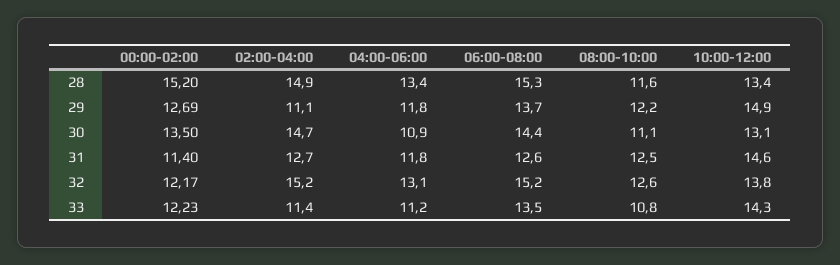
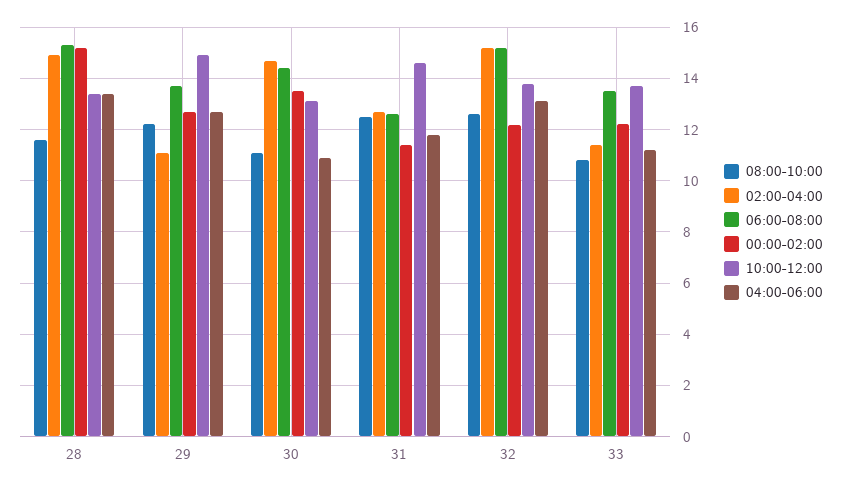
  {
    "00:00-02:00": {
      "28": 15.2,
      "29": 12.69,
      "30": 13.5,
      "31": 11.4,
      "32": 12.17,
      "33": 12.23
    },
    "02:00-04:00": {
      "28": 14.9,
      "29": 11.1,
      "30": 14.7,
      "31": 12.7,
      "32": 15.2,
      "33": 11.4
    },
    "04:00-06:00": {
      "28": 13.4,
-     "29": 11.8,
+     "29": 12.75,
      "30": 10.9,
      "31": 11.8,
      "32": 13.1,
      "33": 11.2
    },
    "06:00-08:00": {
      "28": 15.3,
      "29": 13.7,
      "30": 14.4,
      "31": 12.6,
      "32": 15.2,
      "33": 13.5
    },
    "08:00-10:00": {
      "28": 11.6,
      "29": 12.2,
      "30": 11.1,
      "31": 12.5,
      "32": 12.6,
      "33": 10.8
    },
    "10:00-12:00": {
      "28": 13.4,
      "29": 14.9,
      "30": 13.1,
      "31": 14.6,
      "32": 13.8,
-     "33": 14.3
+     "33": 13.75
    }
  }

